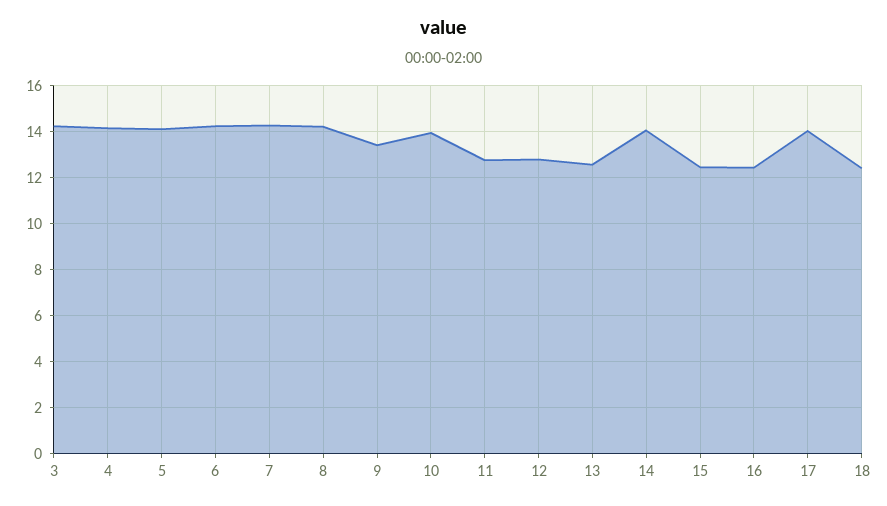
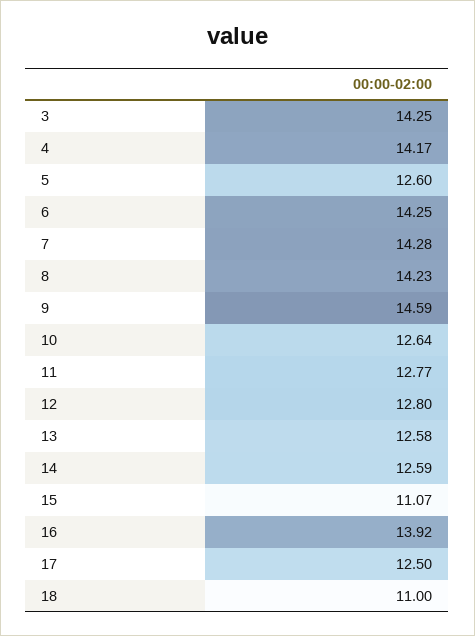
  {
    "3": 14.25,
    "4": 14.17,
-   "5": 14,
+   "5": 12.6,
    "6": 14.25,
    "7": 14.28,
    "8": 14.23,
-   "9": 13.5,
+   "9": 14.59,
-   "10": 14,
+   "10": 12.64,
    "11": 12.77,
    "12": 12.8,
    "13": 12.58,
-   "14": 14,
+   "14": 12.59,
-   "15": 12.5,
+   "15": 11.07,
-   "16": 12.5,
+   "16": 13.92,
-   "17": 14,
+   "17": 12.5,
-   "18": 12.5
+   "18": 11
  }

